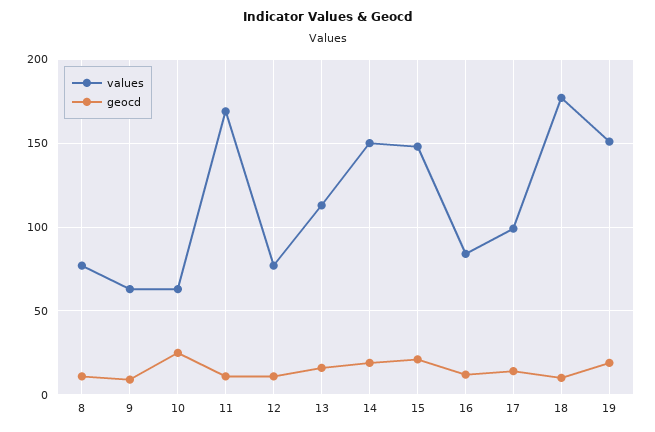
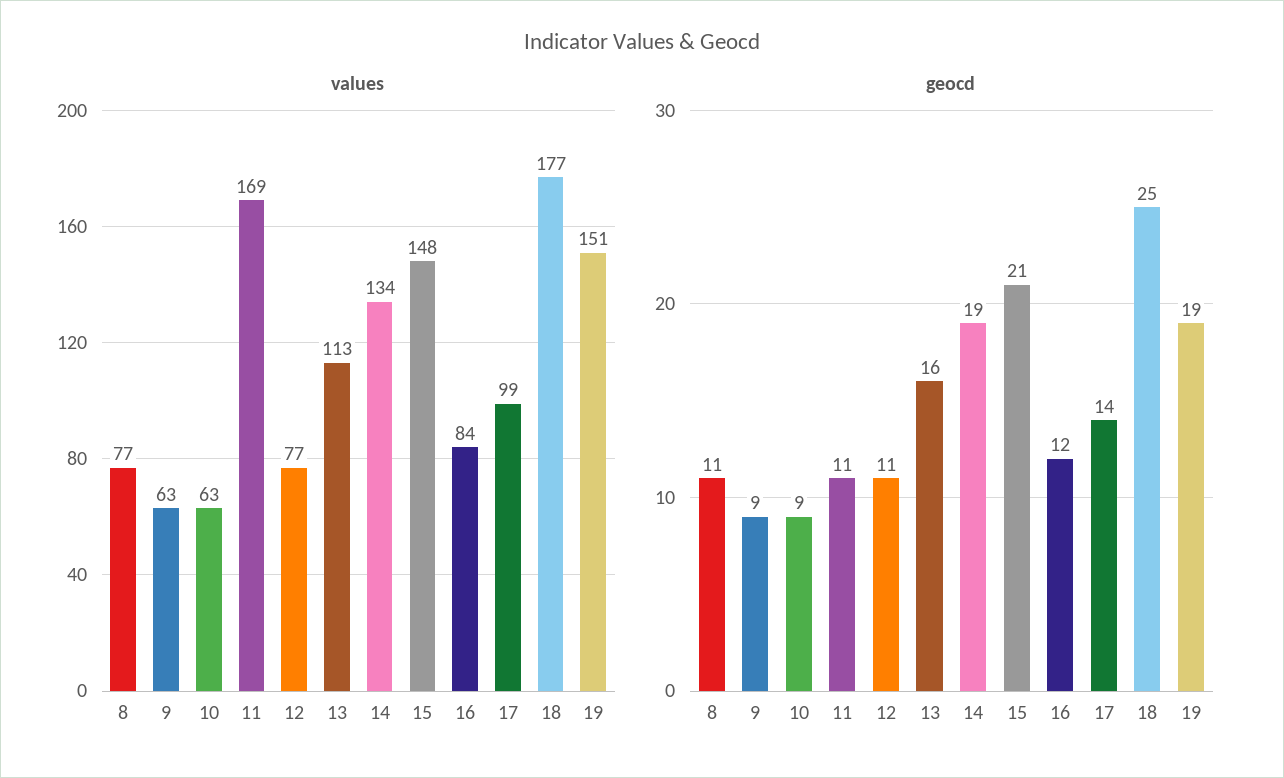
  {
    "values": {
      "8": 77,
      "9": 63,
      "10": 63,
      "11": 169,
      "12": 77,
      "13": 113,
-     "14": 150,
+     "14": 134,
      "15": 148,
      "16": 84,
      "17": 99,
      "18": 177,
      "19": 151
    },
    "geocd": {
      "8": 11,
      "9": 9,
-     "10": 25,
+     "10": 9,
      "11": 11,
      "12": 11,
      "13": 16,
      "14": 19,
      "15": 21,
      "16": 12,
      "17": 14,
-     "18": 10,
+     "18": 25,
      "19": 19
    }
  }

